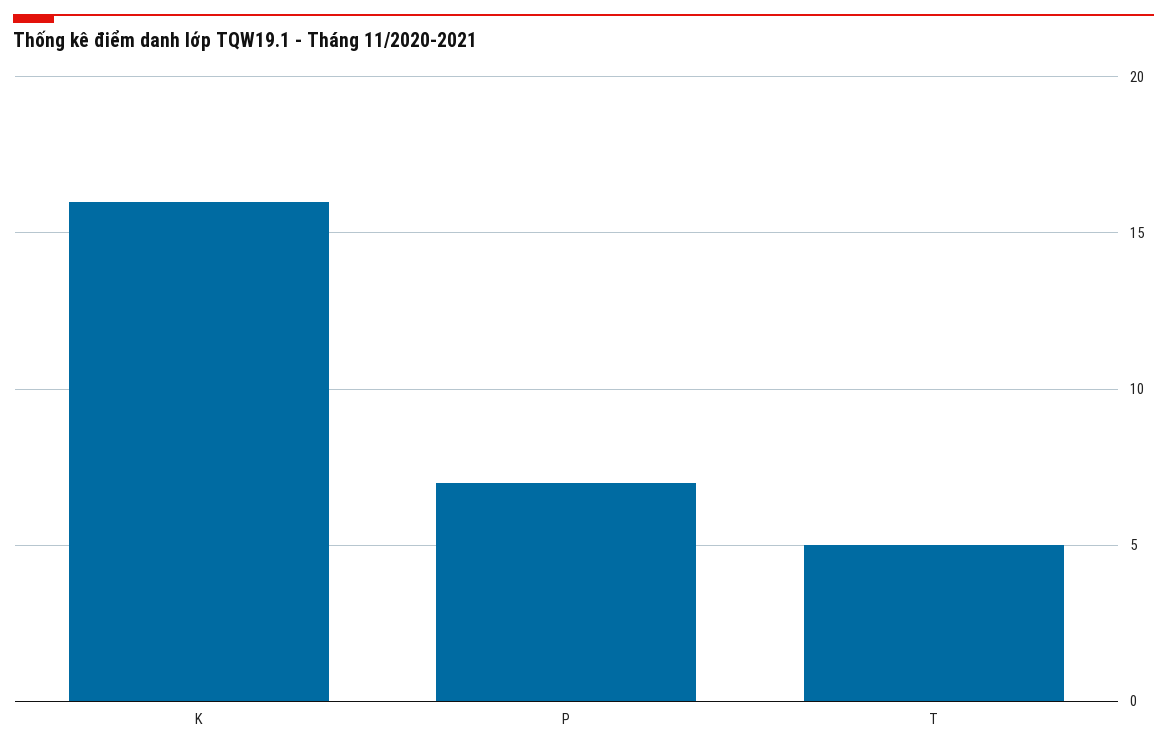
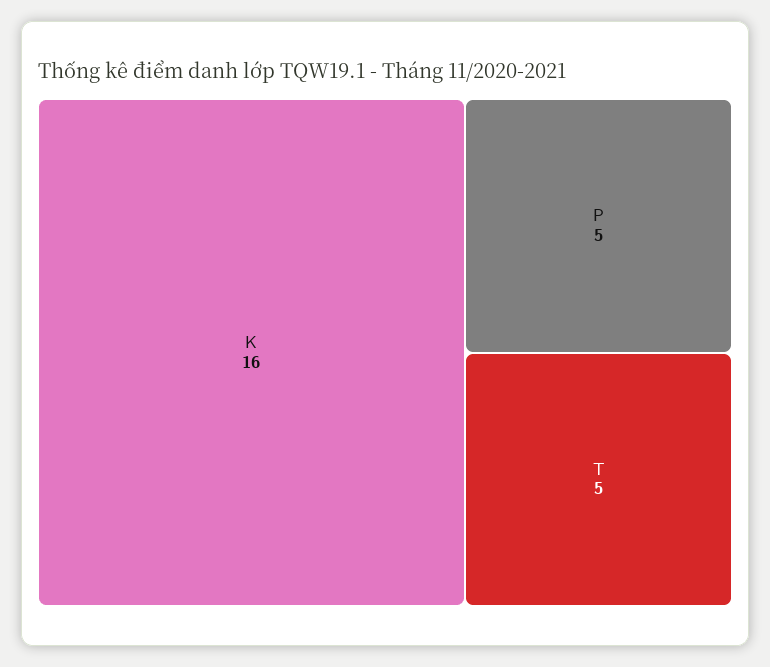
  {
    "K": 16,
-   "P": 7,
+   "P": 5,
    "T": 5
  }

